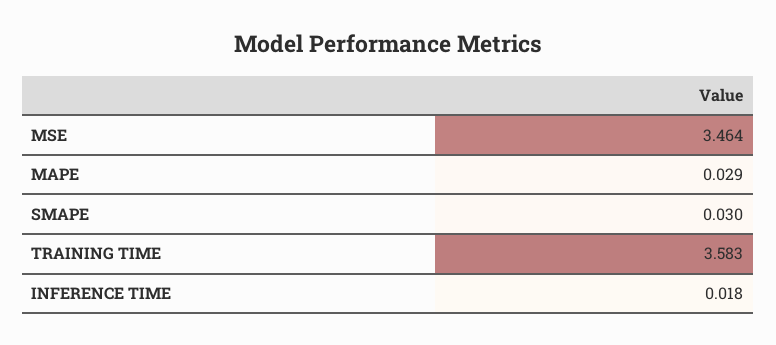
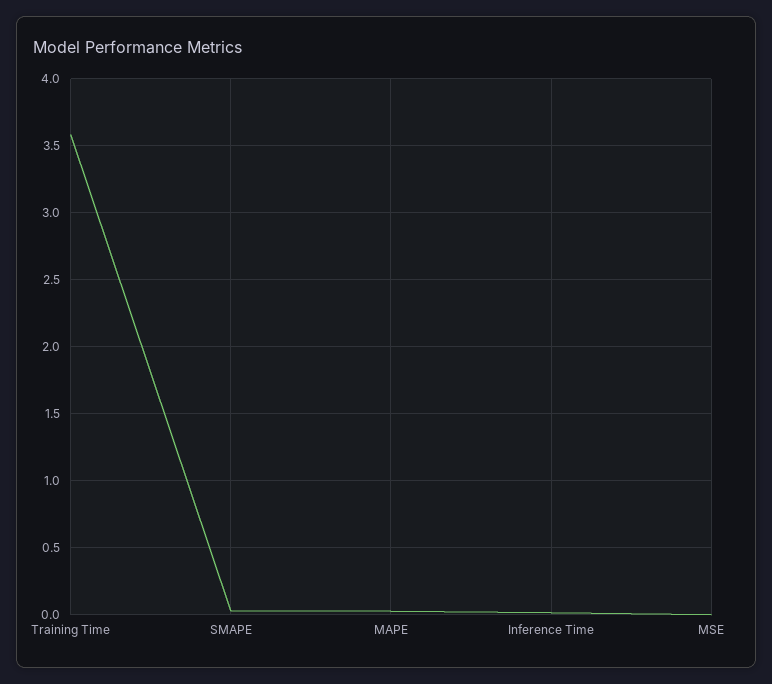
  {
-   "MSE": 3.464,
+   "MSE": 0,
    "MAPE": 0.029,
    "SMAPE": 0.03,
    "TRAINING TIME": 3.583,
    "INFERENCE TIME": 0.018
  }

